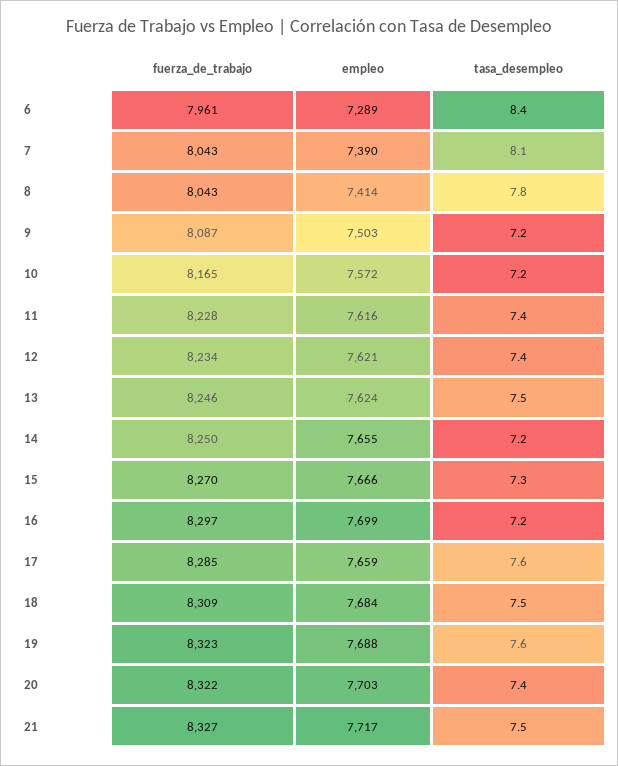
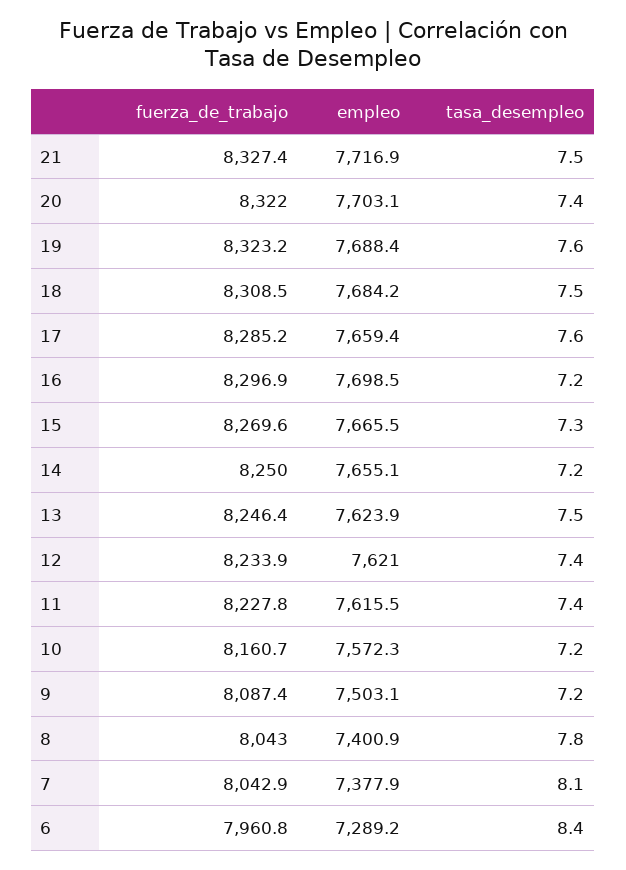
  {
    "fuerza_de_trabajo": {
      "6": 7960.8,
      "7": 8042.9,
      "8": 8043,
      "9": 8087.4,
-     "10": 8165,
+     "10": 8160.7,
      "11": 8227.8,
      "12": 8233.9,
      "13": 8246.4,
      "14": 8250,
      "15": 8269.6,
      "16": 8296.9,
      "17": 8285.2,
      "18": 8308.5,
      "19": 8323.2,
      "20": 8322,
      "21": 8327.4
    },
    "empleo": {
      "6": 7289.2,
-     "7": 7390,
+     "7": 7377.9,
-     "8": 7414,
+     "8": 7400.9,
      "9": 7503.1,
      "10": 7572.3,
      "11": 7615.5,
      "12": 7621,
      "13": 7623.9,
      "14": 7655.1,
      "15": 7665.5,
      "16": 7698.5,
      "17": 7659.4,
      "18": 7684.2,
      "19": 7688.4,
      "20": 7703.1,
      "21": 7716.9
    },
    "tasa_desempleo": {
      "6": 8.4,
      "7": 8.1,
      "8": 7.8,
      "9": 7.2,
      "10": 7.2,
      "11": 7.4,
      "12": 7.4,
      "13": 7.5,
      "14": 7.2,
      "15": 7.3,
      "16": 7.2,
      "17": 7.6,
      "18": 7.5,
      "19": 7.6,
      "20": 7.4,
      "21": 7.5
    }
  }

